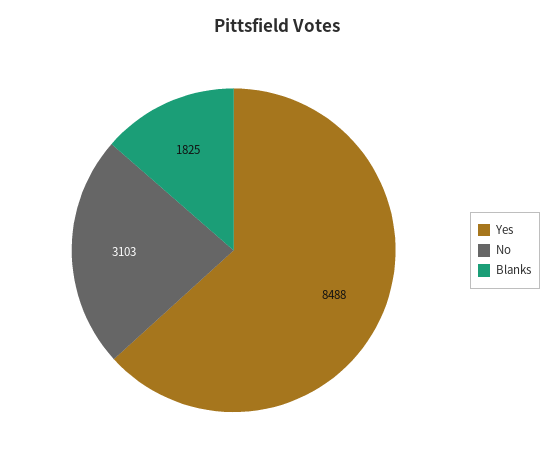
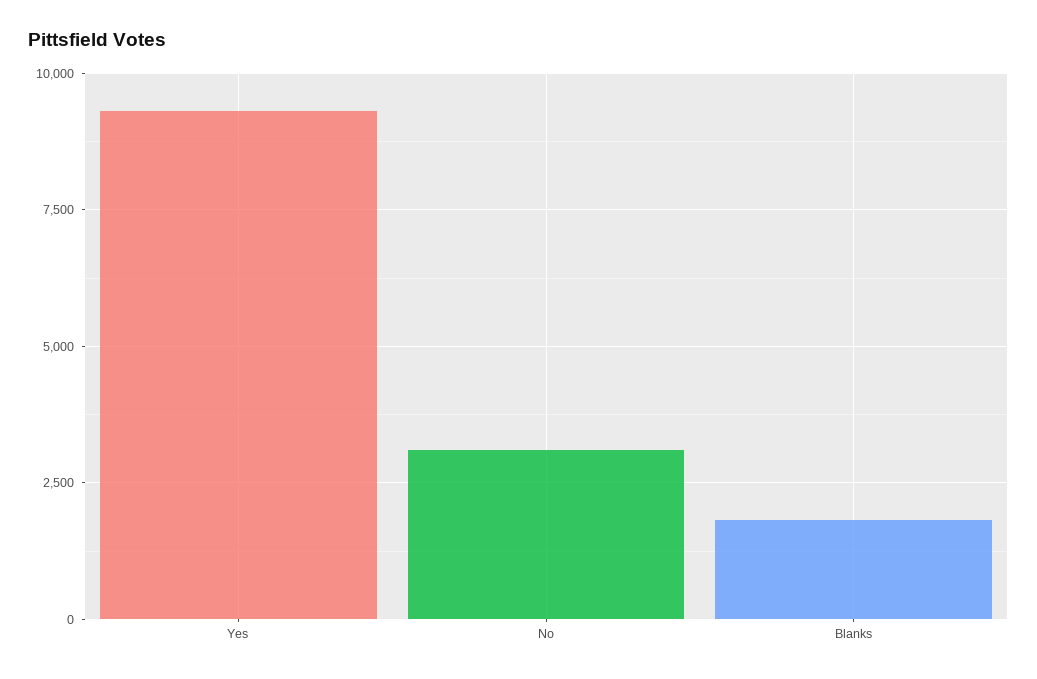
  {
-   "Yes": 8488,
+   "Yes": 9250,
    "No": 3103,
    "Blanks": 1825
  }

